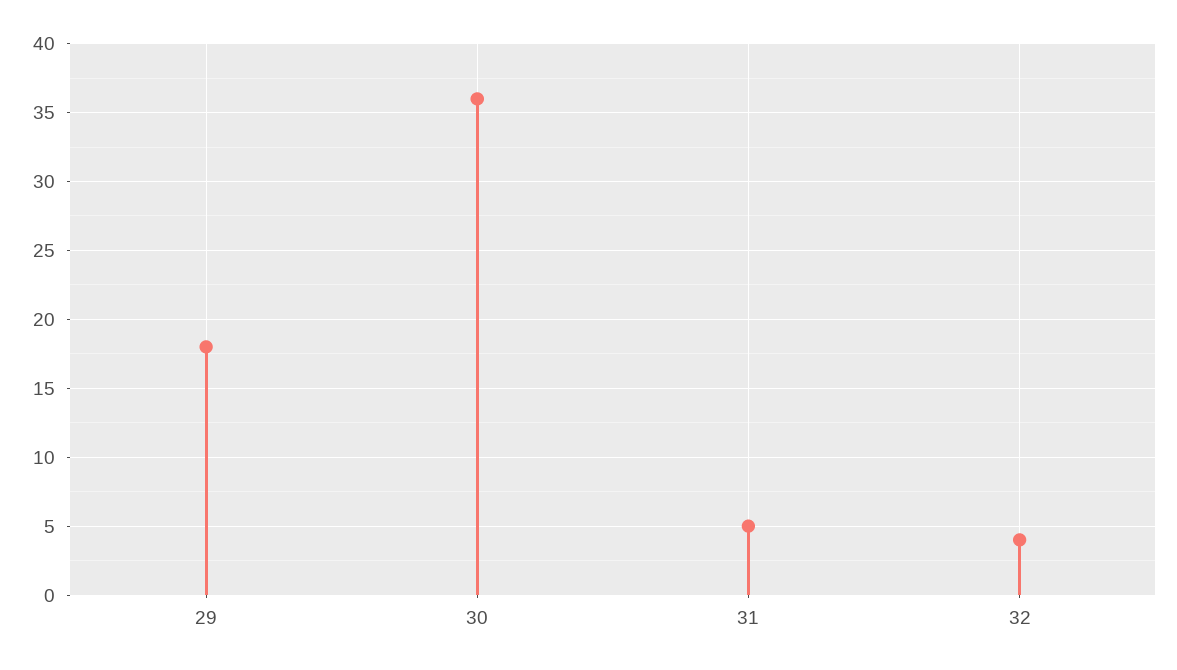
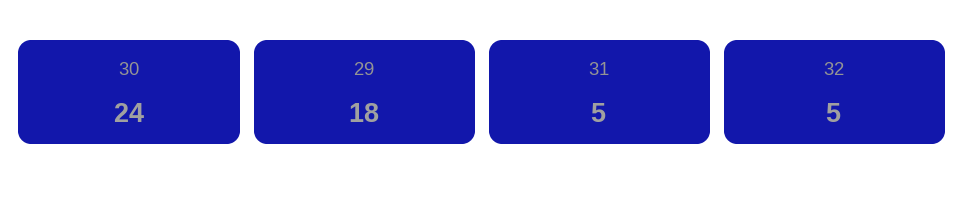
  {
    "29": 18,
-   "30": 36,
+   "30": 24,
    "31": 5,
-   "32": 4
+   "32": 5
  }

